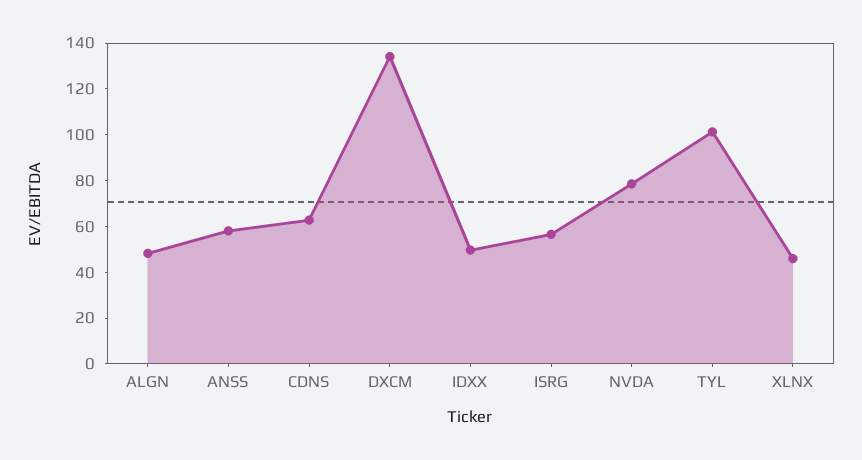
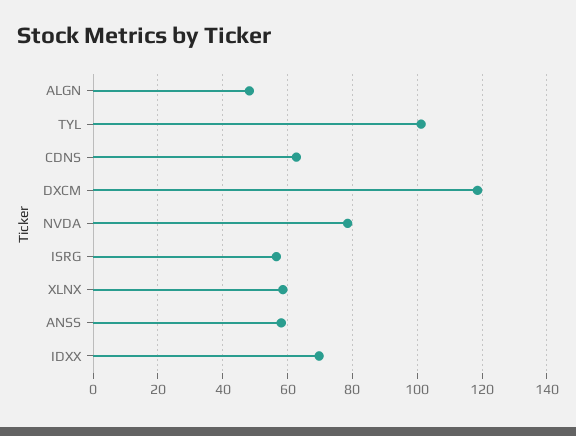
  {
    "ALGN": 48,
    "ANSS": 58,
    "CDNS": 62,
-   "DXCM": 135,
+   "DXCM": 118,
-   "IDXX": 50,
+   "IDXX": 70,
    "ISRG": 56,
    "NVDA": 78,
    "TYL": 102,
-   "XLNX": 45
+   "XLNX": 58
  }

